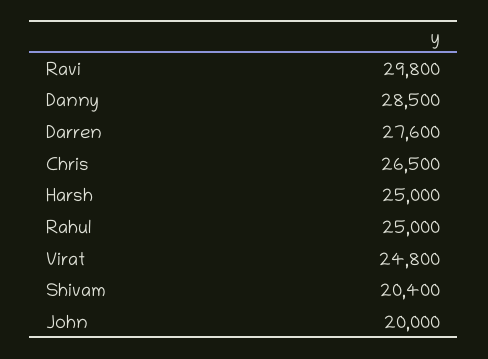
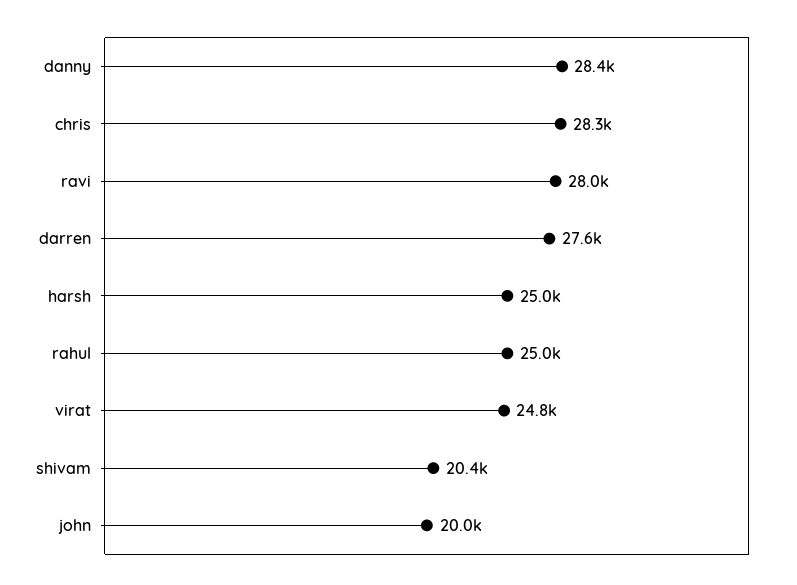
  {
-   "Ravi": 29800,
+   "Ravi": 28000,
-   "Danny": 28500,
+   "Danny": 28400,
    "Darren": 27600,
-   "Chris": 26500,
+   "Chris": 28300,
    "Harsh": 25000,
    "Rahul": 25000,
    "Virat": 24800,
    "Shivam": 20400,
    "John": 20000
  }

